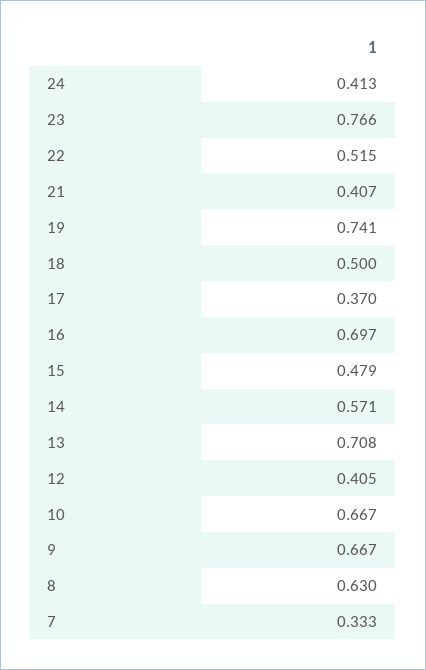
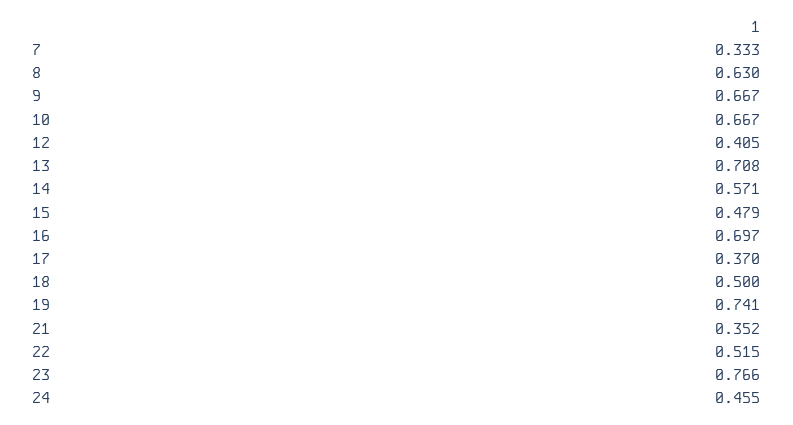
  {
-   "24": 0.413,
+   "24": 0.455,
    "23": 0.766,
    "22": 0.515,
-   "21": 0.407,
+   "21": 0.352,
    "19": 0.741,
    "18": 0.5,
    "17": 0.37,
    "16": 0.697,
    "15": 0.479,
    "14": 0.571,
    "13": 0.708,
    "12": 0.405,
    "10": 0.667,
    "9": 0.667,
    "8": 0.63,
    "7": 0.333
  }

